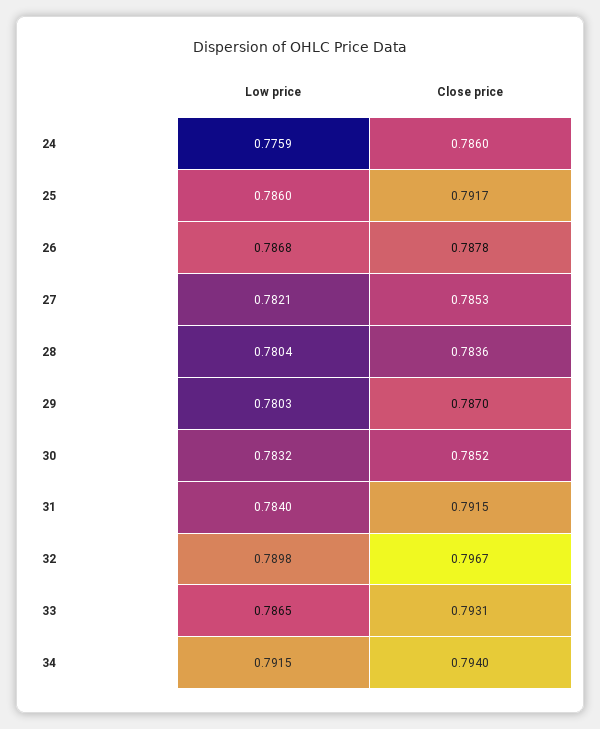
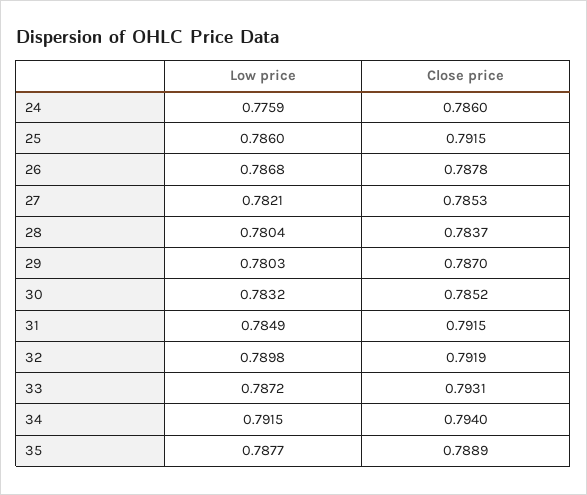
  {
    "Low price": {
      "24": 0.7759,
      "25": 0.786,
      "26": 0.7868,
      "27": 0.7821,
      "28": 0.7804,
      "29": 0.7803,
      "30": 0.7832,
-     "31": 0.784,
+     "31": 0.7849,
      "32": 0.7898,
-     "33": 0.7865,
+     "33": 0.7872,
-     "34": 0.7915
+     "34": 0.7915,
+     "35": 0.7877
    },
    "Close price": {
      "24": 0.786,
-     "25": 0.7917,
+     "25": 0.7915,
      "26": 0.7878,
      "27": 0.7853,
-     "28": 0.7836,
+     "28": 0.7837,
      "29": 0.787,
      "30": 0.7852,
      "31": 0.7915,
-     "32": 0.7967,
+     "32": 0.7919,
      "33": 0.7931,
-     "34": 0.794
+     "34": 0.794,
+     "35": 0.7889
    }
  }

